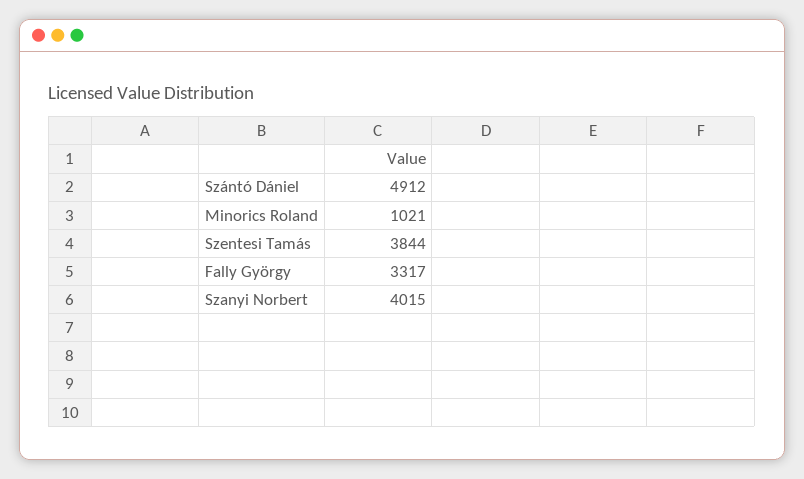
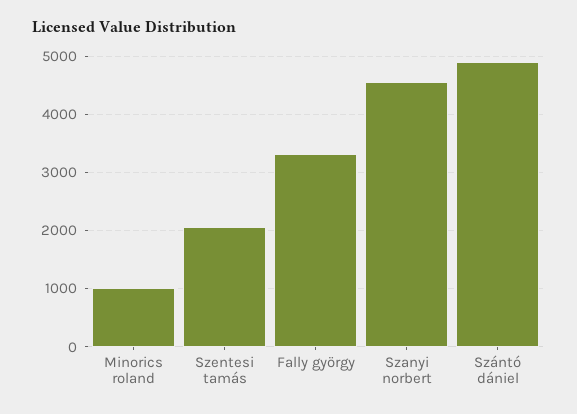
  {
    "Szántó Dániel": 4912,
    "Minorics Roland": 1021,
-   "Szentesi Tamás": 3844,
+   "Szentesi Tamás": 2000,
    "Fally György": 3317,
-   "Szanyi Norbert": 4015
+   "Szanyi Norbert": 4600
  }

